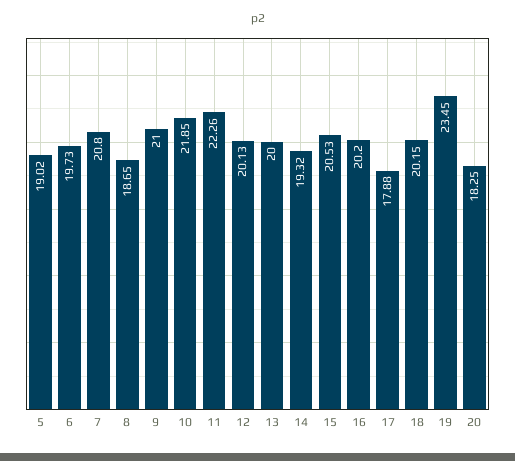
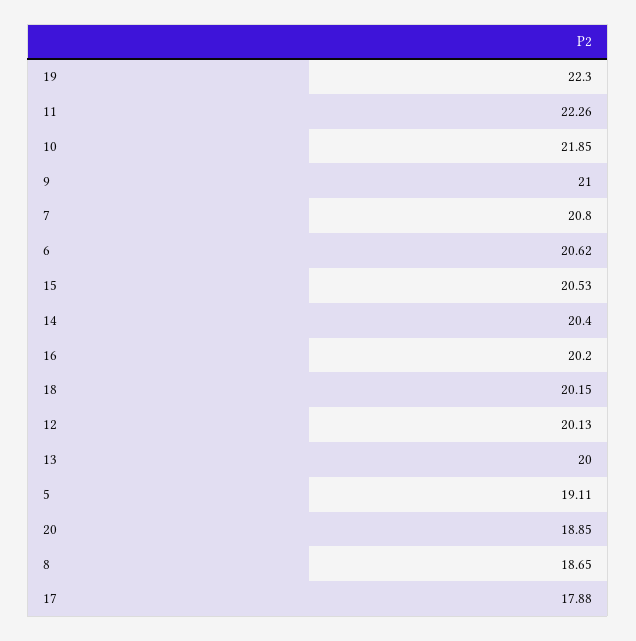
  {
-   "5": 19.02,
+   "5": 19.11,
-   "6": 19.73,
+   "6": 20.62,
    "7": 20.8,
    "8": 18.65,
    "9": 21,
    "10": 21.85,
    "11": 22.26,
    "12": 20.13,
    "13": 20,
-   "14": 19.32,
+   "14": 20.4,
    "15": 20.53,
    "16": 20.2,
    "17": 17.88,
    "18": 20.15,
-   "19": 23.45,
+   "19": 22.3,
-   "20": 18.25
+   "20": 18.85
  }

